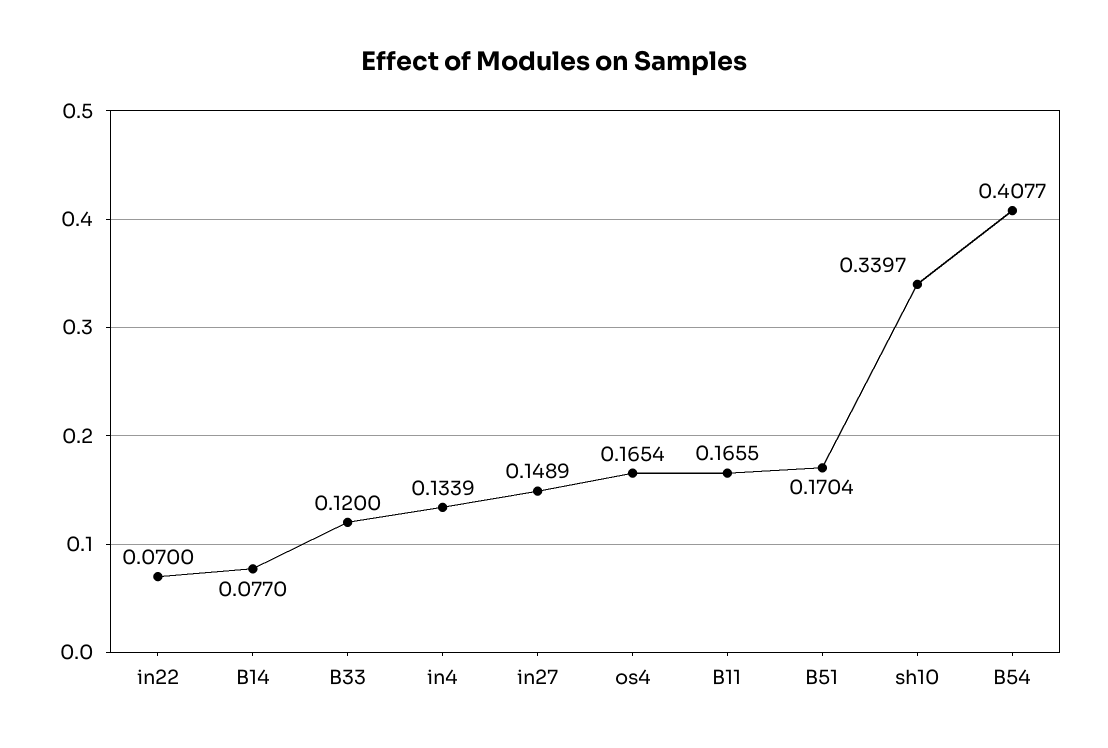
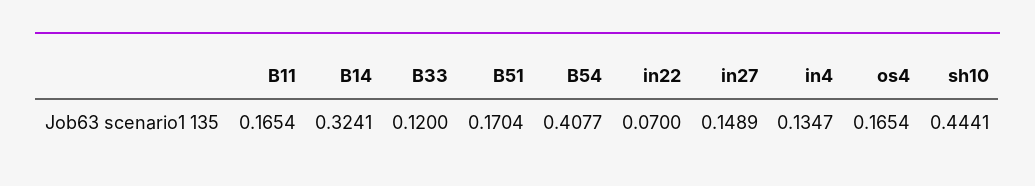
  {
    "in22": 0.07,
-   "B14": 0.077,
+   "B14": 0.3241,
    "B33": 0.12,
-   "in4": 0.1339,
+   "in4": 0.1347,
    "in27": 0.1489,
    "os4": 0.1654,
-   "B11": 0.1655,
+   "B11": 0.1654,
    "B51": 0.1704,
-   "sh10": 0.3397,
+   "sh10": 0.4441,
    "B54": 0.4077
  }

